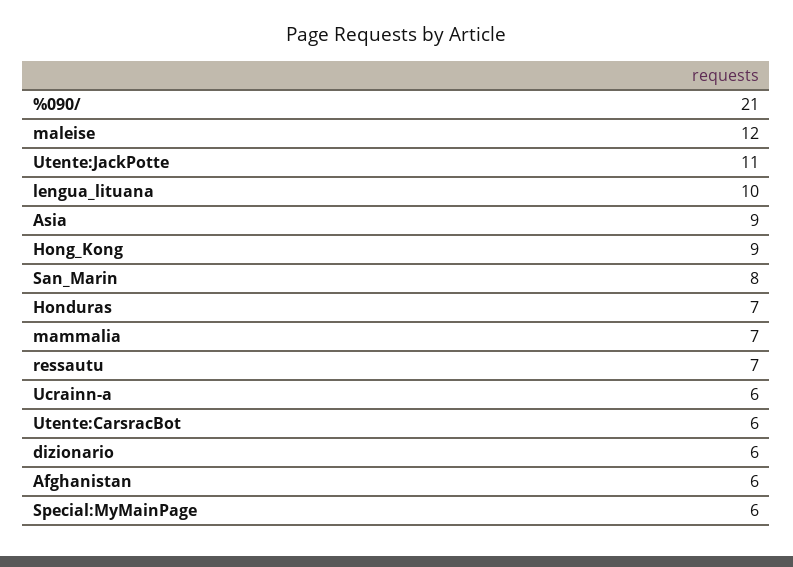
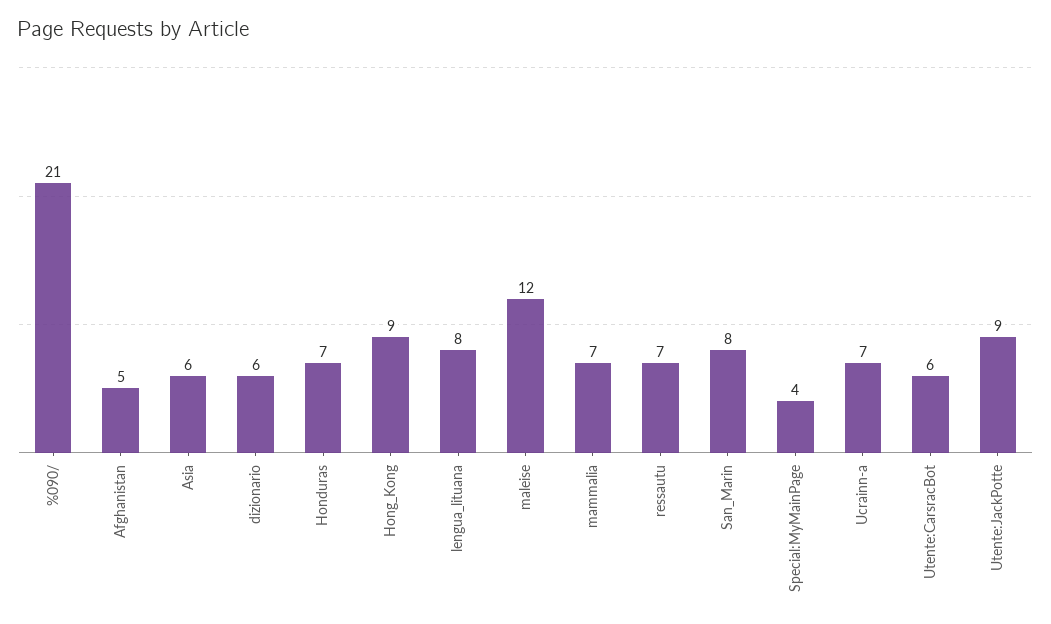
  {
    "%090/": 21,
    "maleise": 12,
-   "Utente:JackPotte": 11,
+   "Utente:JackPotte": 9,
-   "lengua_lituana": 10,
+   "lengua_lituana": 8,
-   "Asia": 9,
+   "Asia": 6,
    "Hong_Kong": 9,
    "San_Marin": 8,
    "Honduras": 7,
    "mammalia": 7,
    "ressautu": 7,
-   "Ucrainn-a": 6,
+   "Ucrainn-a": 7,
    "Utente:CarsracBot": 6,
    "dizionario": 6,
-   "Afghanistan": 6,
+   "Afghanistan": 5,
-   "Special:MyMainPage": 6
+   "Special:MyMainPage": 4
  }

